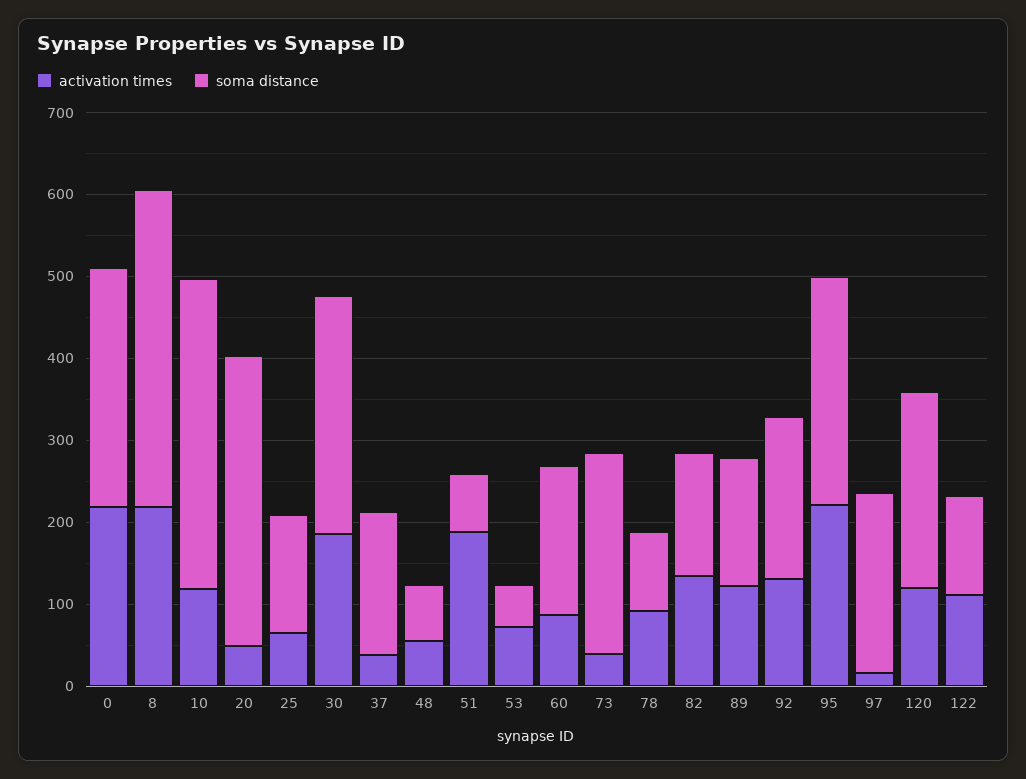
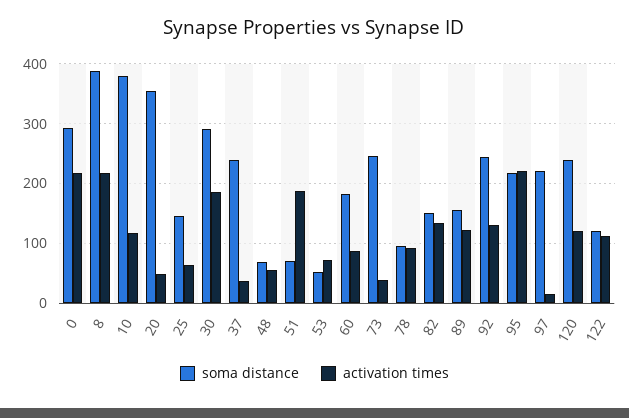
  {
    "activation times": {
      "0": 220,
      "8": 220,
      "10": 120,
      "20": 40,
      "25": 60,
      "30": 180,
      "37": 40,
      "48": 60,
      "51": 180,
      "53": 80,
      "60": 80,
      "73": 40,
      "78": 100,
      "82": 140,
      "89": 120,
      "92": 140,
      "95": 220,
      "97": 20,
      "120": 120,
      "122": 120
    },
    "soma distance": {
      "0": 300,
      "8": 380,
      "10": 380,
      "20": 360,
      "25": 140,
      "30": 300,
-     "37": 180,
+     "37": 240,
      "48": 60,
      "51": 80,
      "53": 60,
      "60": 180,
      "73": 240,
      "78": 100,
      "82": 160,
      "89": 160,
-     "92": 200,
+     "92": 240,
-     "95": 280,
+     "95": 220,
      "97": 220,
      "120": 240,
      "122": 120
    }
  }

